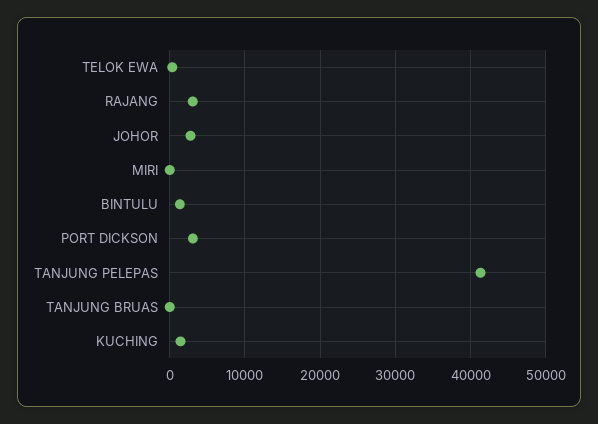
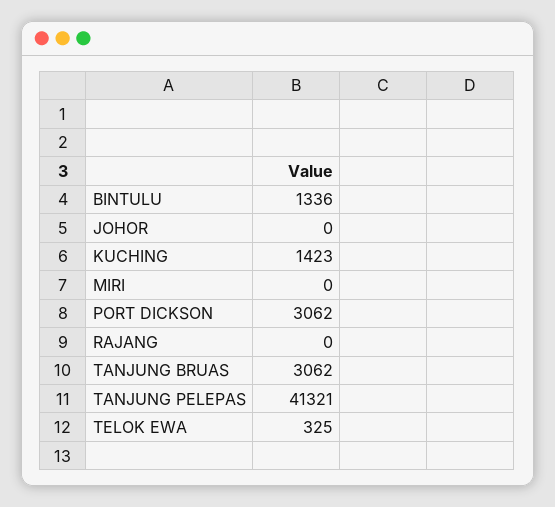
  {
    "TELOK EWA": 325,
-   "RAJANG": 3000,
+   "RAJANG": 0,
-   "JOHOR": 3000,
+   "JOHOR": 0,
    "MIRI": 0,
    "BINTULU": 1336,
    "PORT DICKSON": 3062,
    "TANJUNG PELEPAS": 41321,
-   "TANJUNG BRUAS": 0,
+   "TANJUNG BRUAS": 3062,
    "KUCHING": 1423
  }

